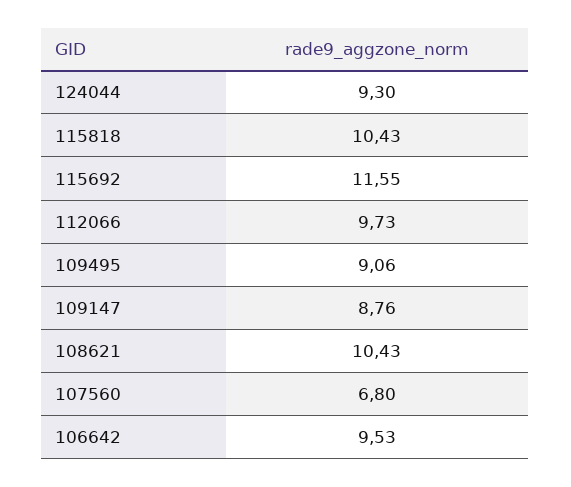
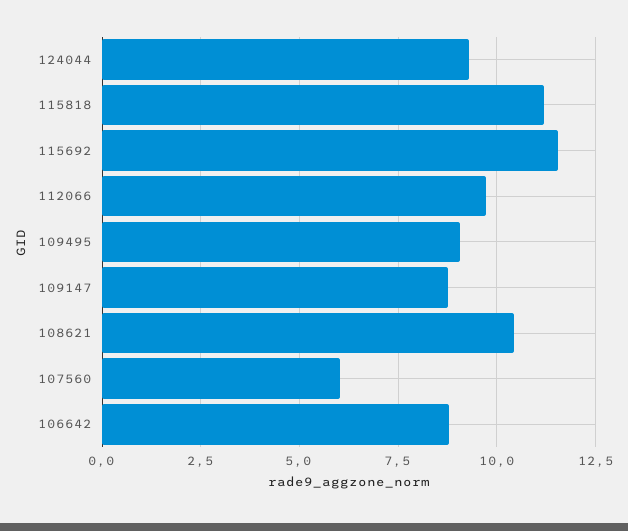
  {
    "124044": 9.3,
-   "115818": 10.43,
+   "115818": 11.25,
    "115692": 11.55,
    "112066": 9.73,
    "109495": 9.06,
    "109147": 8.76,
    "108621": 10.43,
-   "107560": 6.8,
+   "107560": 6,
-   "106642": 9.53
+   "106642": 8.75
  }

